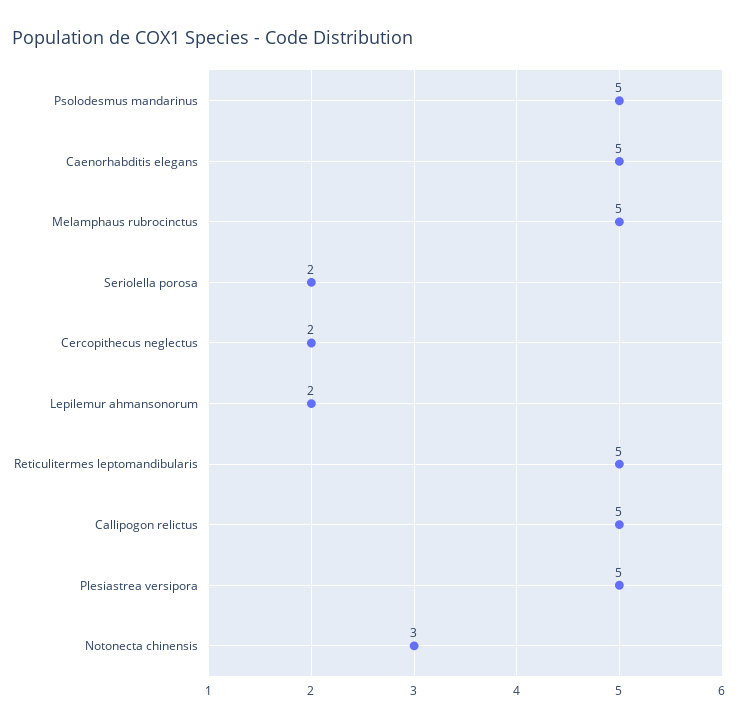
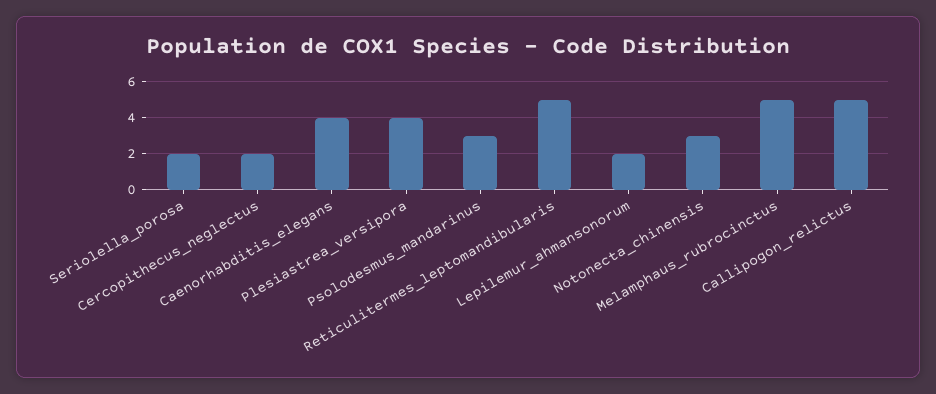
  {
-   "Psolodesmus mandarinus": 5,
+   "Psolodesmus mandarinus": 3,
-   "Caenorhabditis elegans": 5,
+   "Caenorhabditis elegans": 4,
    "Melamphaus rubrocinctus": 5,
    "Seriolella porosa": 2,
    "Cercopithecus neglectus": 2,
    "Lepilemur ahmansonorum": 2,
    "Reticulitermes leptomandibularis": 5,
    "Callipogon relictus": 5,
-   "Plesiastrea versipora": 5,
+   "Plesiastrea versipora": 4,
    "Notonecta chinensis": 3
  }

